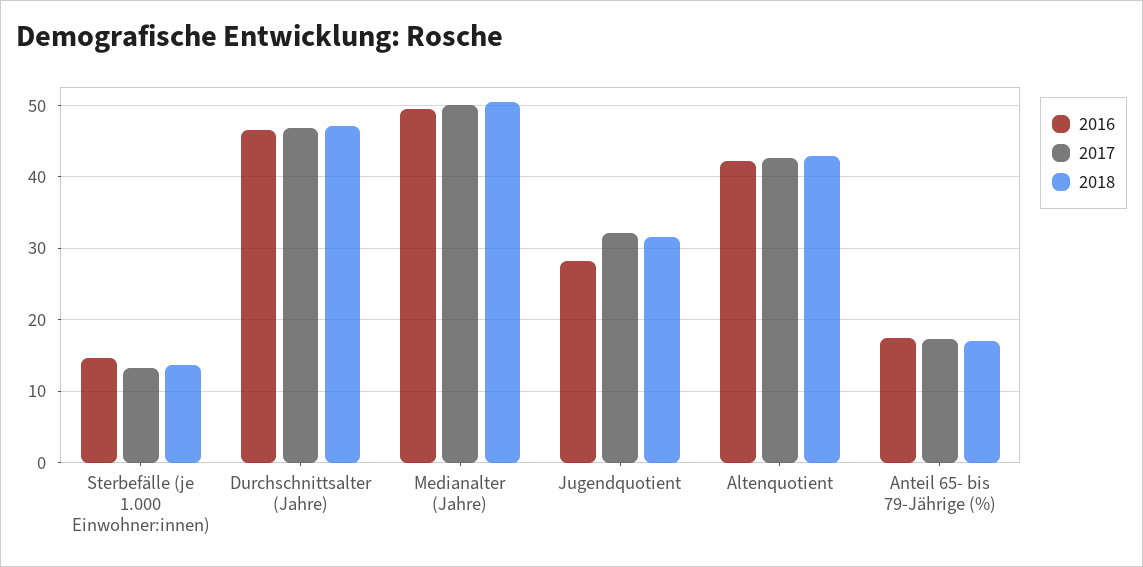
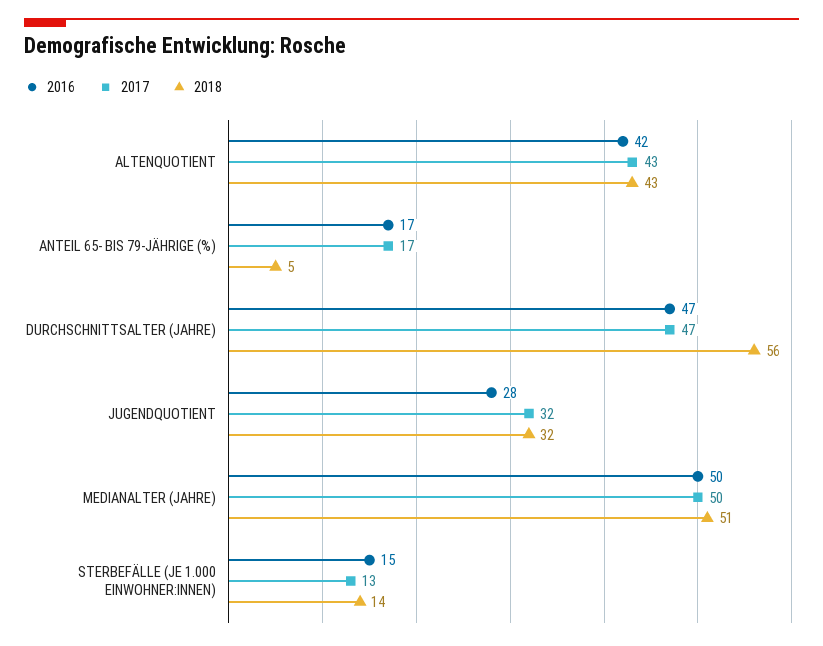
  {
    "2016": {
      "Sterbefälle (je 1.000 Einwohner:innen)": 15,
      "Durchschnittsalter (Jahre)": 47,
      "Medianalter (Jahre)": 50,
      "Jugendquotient": 28,
      "Altenquotient": 42,
      "Anteil 65- bis 79-Jährige (%)": 17
    },
    "2017": {
      "Sterbefälle (je 1.000 Einwohner:innen)": 13,
      "Durchschnittsalter (Jahre)": 47,
      "Medianalter (Jahre)": 50,
      "Jugendquotient": 32,
      "Altenquotient": 43,
      "Anteil 65- bis 79-Jährige (%)": 17
    },
    "2018": {
      "Sterbefälle (je 1.000 Einwohner:innen)": 14,
-     "Durchschnittsalter (Jahre)": 47,
+     "Durchschnittsalter (Jahre)": 56,
      "Medianalter (Jahre)": 51,
      "Jugendquotient": 32,
      "Altenquotient": 43,
-     "Anteil 65- bis 79-Jährige (%)": 17
+     "Anteil 65- bis 79-Jährige (%)": 5
    }
  }

